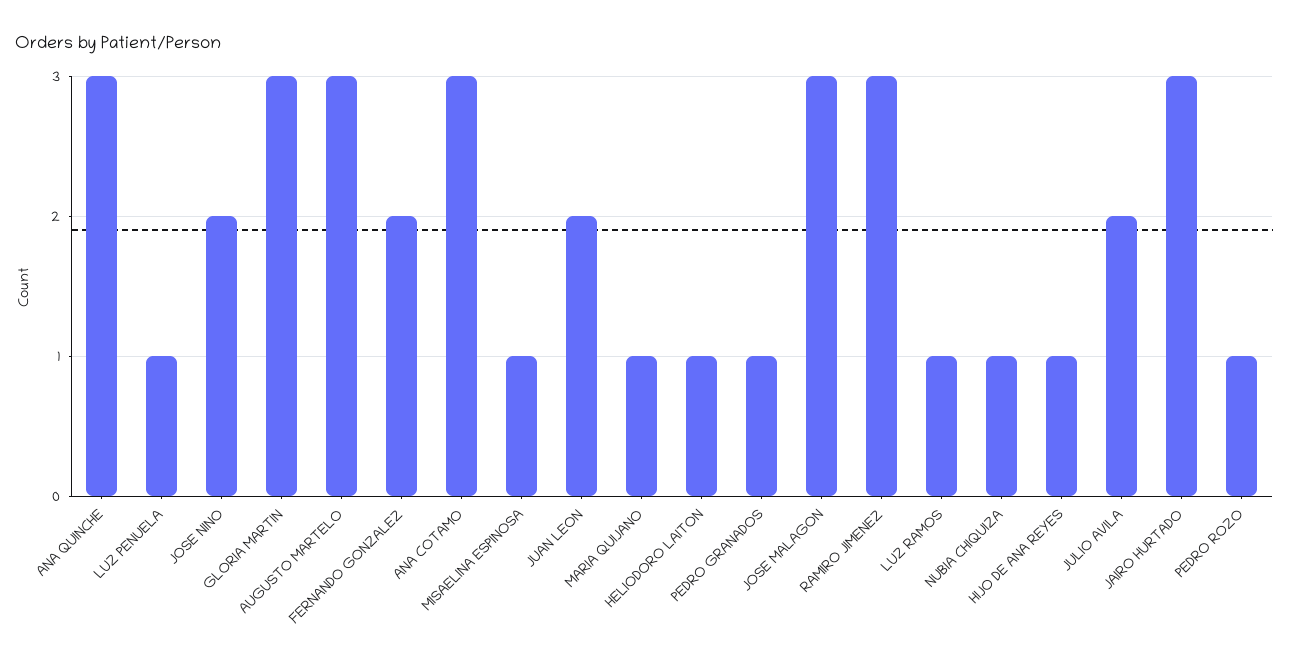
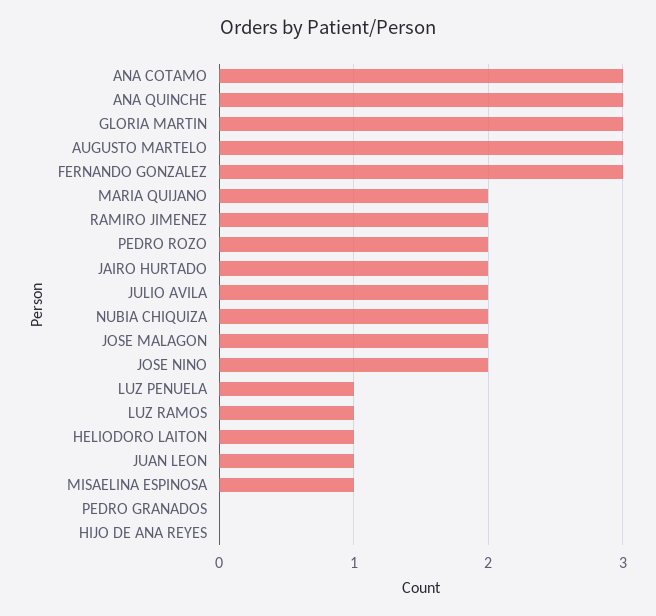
  {
    "ANA QUINCHE": 3,
    "LUZ PENUELA": 1,
    "JOSE NINO": 2,
    "GLORIA MARTIN": 3,
    "AUGUSTO MARTELO": 3,
-   "FERNANDO GONZALEZ": 2,
+   "FERNANDO GONZALEZ": 3,
    "ANA COTAMO": 3,
    "MISAELINA ESPINOSA": 1,
-   "JUAN LEON": 2,
+   "JUAN LEON": 1,
-   "MARIA QUIJANO": 1,
+   "MARIA QUIJANO": 2,
    "HELIODORO LAITON": 1,
-   "PEDRO GRANADOS": 1,
+   "PEDRO GRANADOS": 0,
-   "JOSE MALAGON": 3,
+   "JOSE MALAGON": 2,
-   "RAMIRO JIMENEZ": 3,
+   "RAMIRO JIMENEZ": 2,
    "LUZ RAMOS": 1,
-   "NUBIA CHIQUIZA": 1,
+   "NUBIA CHIQUIZA": 2,
-   "HIJO DE ANA REYES": 1,
+   "HIJO DE ANA REYES": 0,
    "JULIO AVILA": 2,
-   "JAIRO HURTADO": 3,
+   "JAIRO HURTADO": 2,
-   "PEDRO ROZO": 1
+   "PEDRO ROZO": 2
  }

